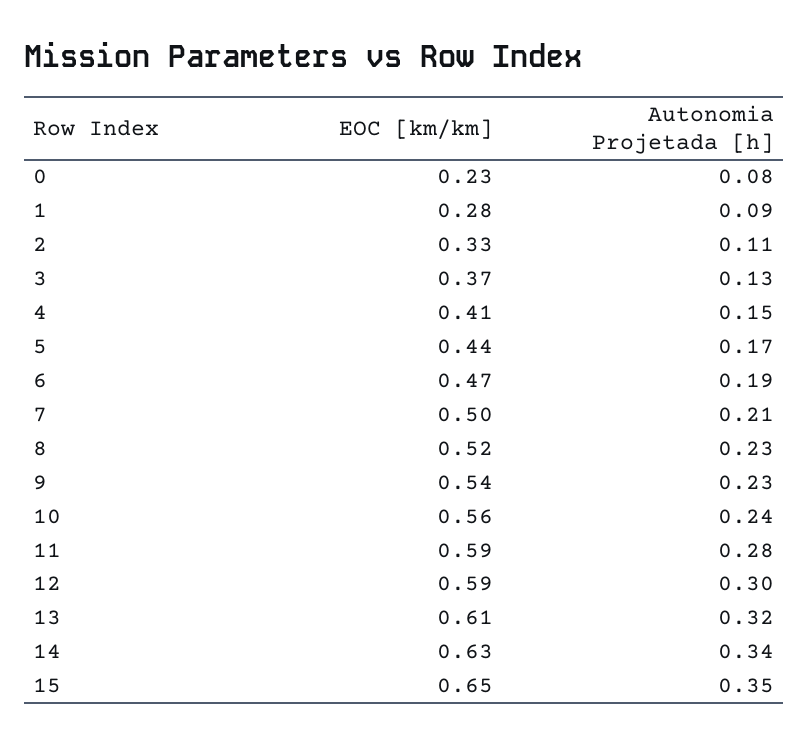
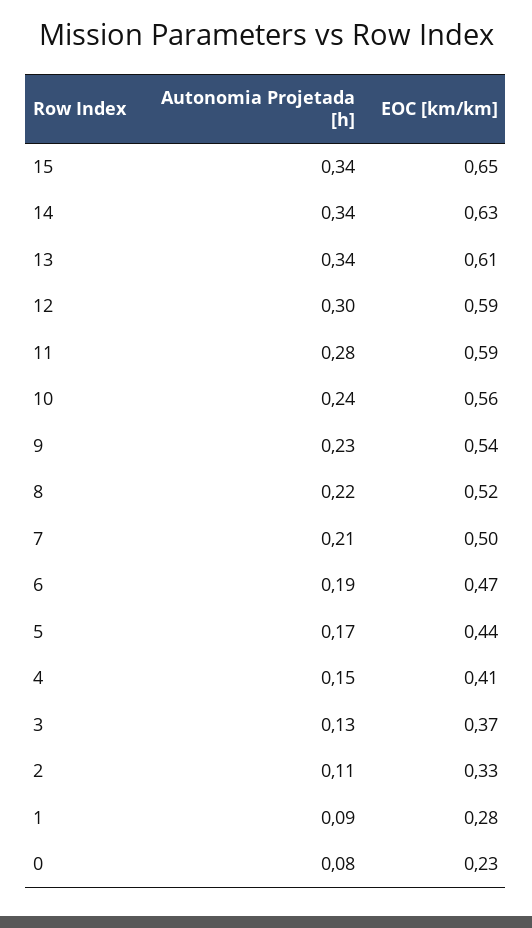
  {
    "EOC [km/km]": {
      "0": 0.23,
      "1": 0.28,
      "2": 0.33,
      "3": 0.37,
      "4": 0.41,
      "5": 0.44,
      "6": 0.47,
      "7": 0.5,
      "8": 0.52,
      "9": 0.54,
      "10": 0.56,
      "11": 0.59,
      "12": 0.59,
      "13": 0.61,
      "14": 0.63,
      "15": 0.65
    },
    "Autonomia Projetada [h]": {
      "0": 0.08,
      "1": 0.09,
      "2": 0.11,
      "3": 0.13,
      "4": 0.15,
      "5": 0.17,
      "6": 0.19,
      "7": 0.21,
-     "8": 0.23,
+     "8": 0.22,
      "9": 0.23,
      "10": 0.24,
      "11": 0.28,
      "12": 0.3,
-     "13": 0.32,
+     "13": 0.34,
      "14": 0.34,
-     "15": 0.35
+     "15": 0.34
    }
  }

